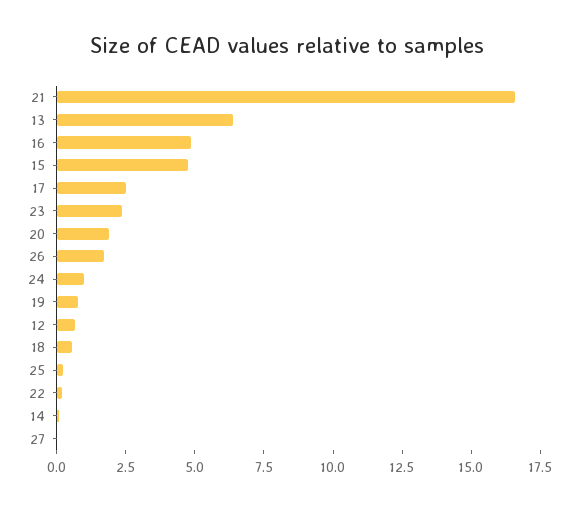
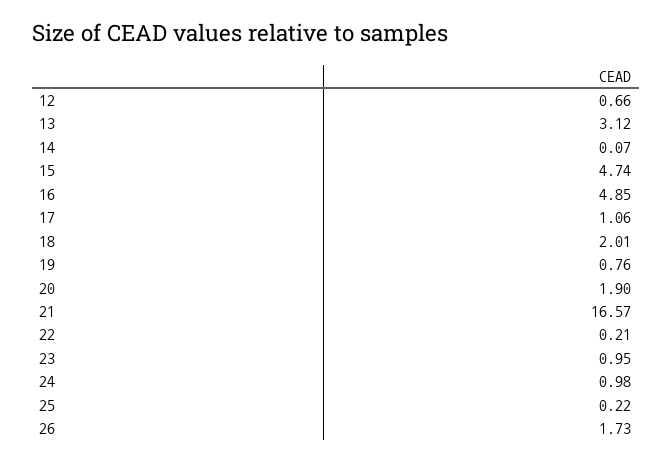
  {
    "21": 16.57,
-   "13": 6.5,
+   "13": 3.12,
    "16": 4.85,
    "15": 4.74,
-   "17": 2.5,
+   "17": 1.06,
-   "23": 2.5,
+   "23": 0.95,
    "20": 1.9,
    "26": 1.73,
    "24": 0.98,
    "19": 0.76,
    "12": 0.66,
-   "18": 0.5,
+   "18": 2.01,
    "25": 0.22,
    "22": 0.21,
-   "14": 0.07,
+   "14": 0.07
-   "27": 0
  }

